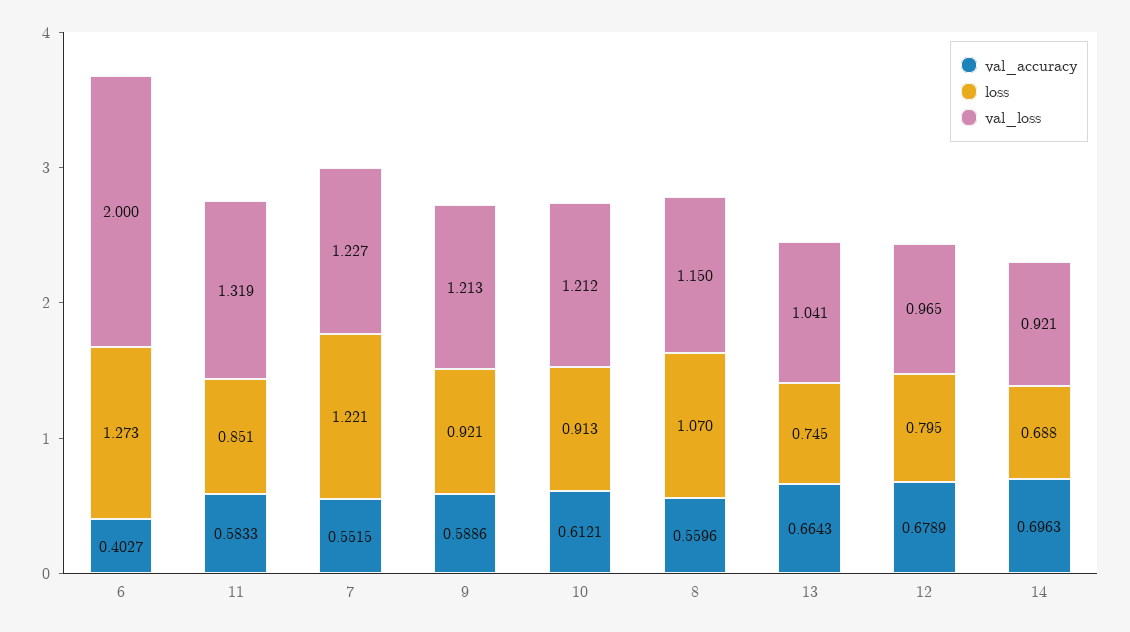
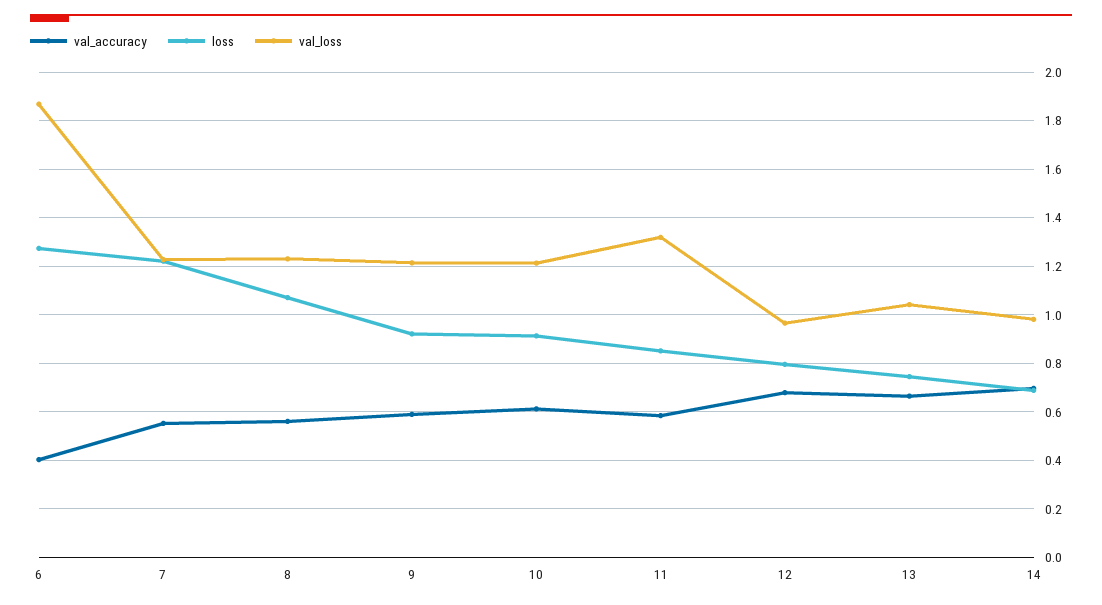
  {
    "val_accuracy": {
      "6": 0.4027,
      "11": 0.5833,
      "7": 0.5515,
      "9": 0.5886,
      "10": 0.6121,
      "8": 0.5596,
      "13": 0.6643,
      "12": 0.6789,
      "14": 0.6963
    },
    "loss": {
      "6": 1.273,
      "11": 0.851,
      "7": 1.221,
      "9": 0.921,
      "10": 0.913,
      "8": 1.07,
      "13": 0.745,
      "12": 0.795,
      "14": 0.688
    },
    "val_loss": {
-     "6": 2,
+     "6": 1.875,
      "11": 1.319,
      "7": 1.227,
      "9": 1.213,
      "10": 1.212,
-     "8": 1.15,
+     "8": 1.225,
      "13": 1.041,
      "12": 0.965,
-     "14": 0.921
+     "14": 0.975
    }
  }

